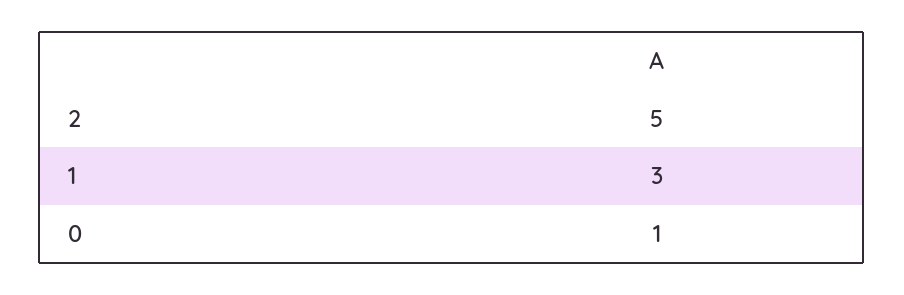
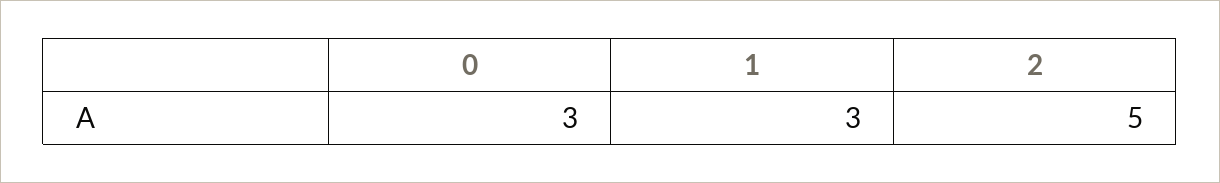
  {
    "2": 5,
    "1": 3,
-   "0": 1
+   "0": 3
  }

